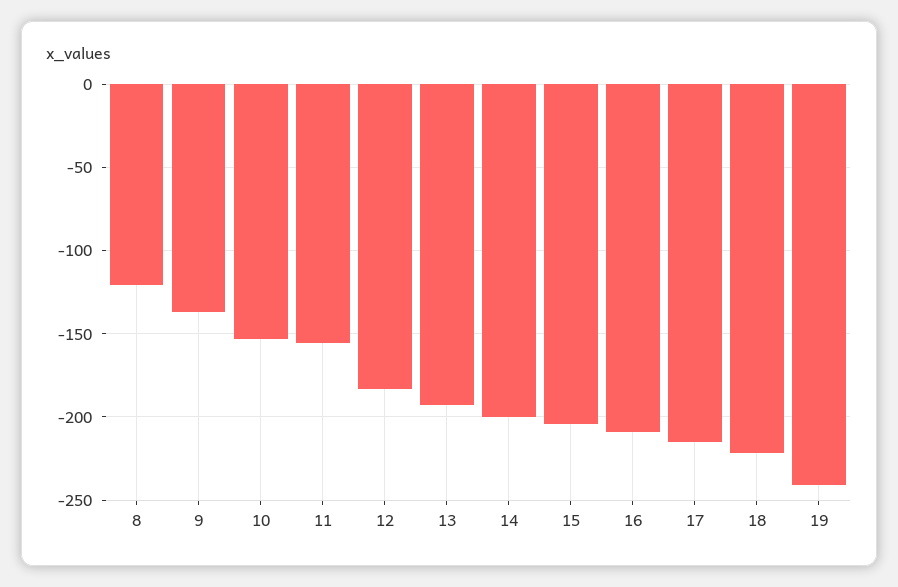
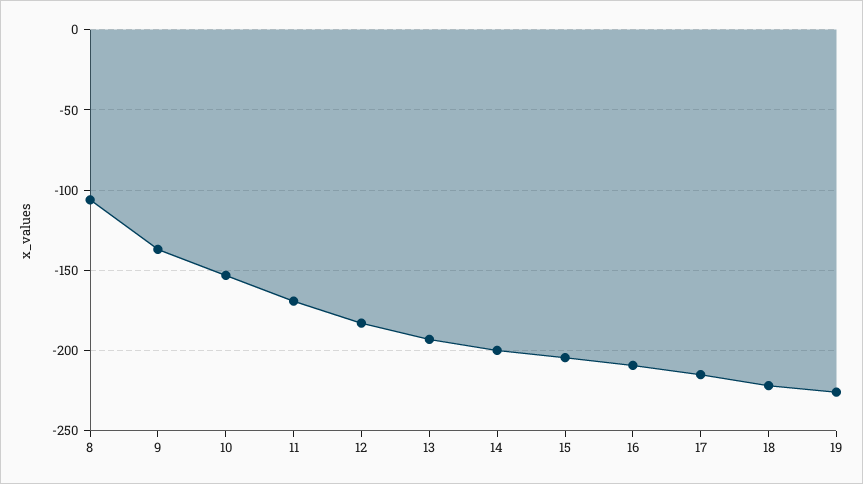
  {
-   "8": -120,
+   "8": -105,
    "9": -135,
    "10": -155,
-   "11": -155,
+   "11": -170,
    "12": -185,
    "13": -195,
    "14": -200,
    "15": -205,
    "16": -210,
    "17": -215,
    "18": -220,
-   "19": -240
+   "19": -225
  }

